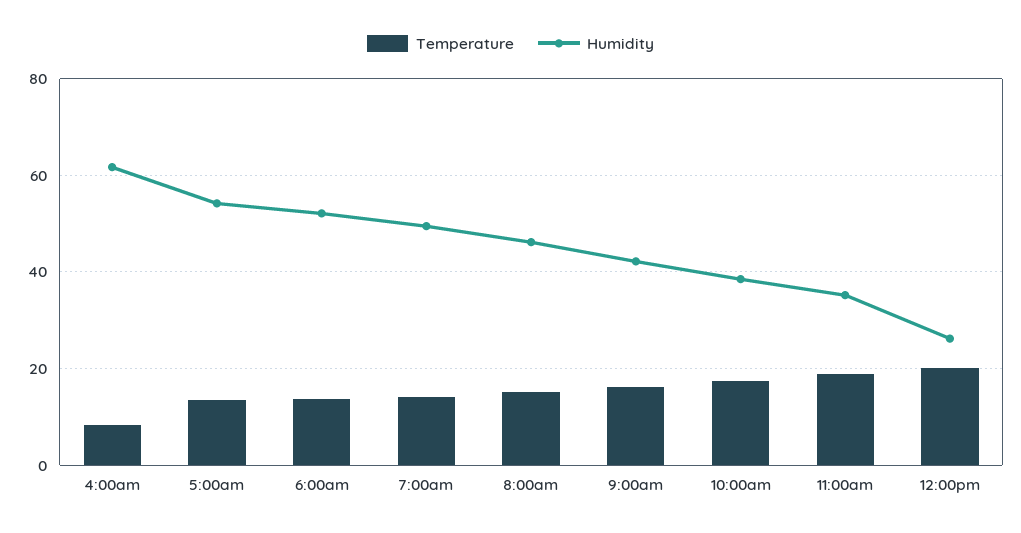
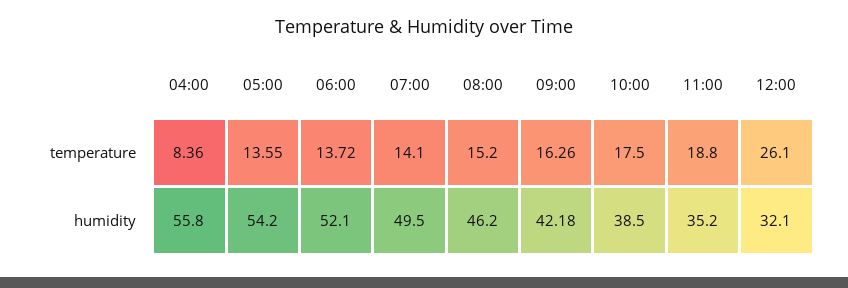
  {
    "Temperature": {
      "4:00am": 8.36,
      "5:00am": 13.55,
      "6:00am": 13.72,
      "7:00am": 14.1,
      "8:00am": 15.2,
      "9:00am": 16.26,
      "10:00am": 17.5,
      "11:00am": 18.8,
-     "12:00pm": 20
+     "12:00pm": 26.1
    },
    "Humidity": {
-     "4:00am": 62,
+     "4:00am": 55.8,
      "5:00am": 54.2,
      "6:00am": 52.1,
      "7:00am": 49.5,
      "8:00am": 46.2,
      "9:00am": 42.18,
      "10:00am": 38.5,
      "11:00am": 35.2,
-     "12:00pm": 26
+     "12:00pm": 32.1
    }
  }

